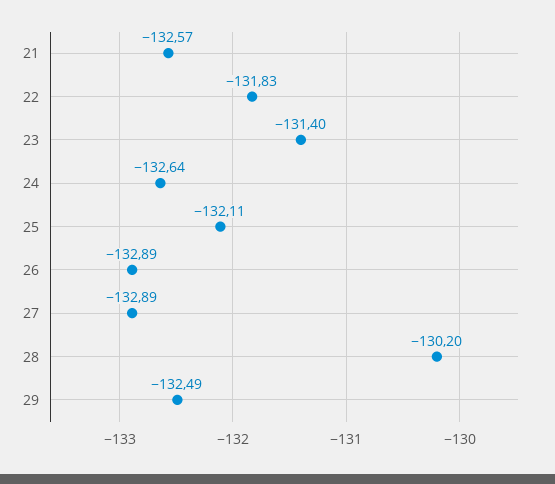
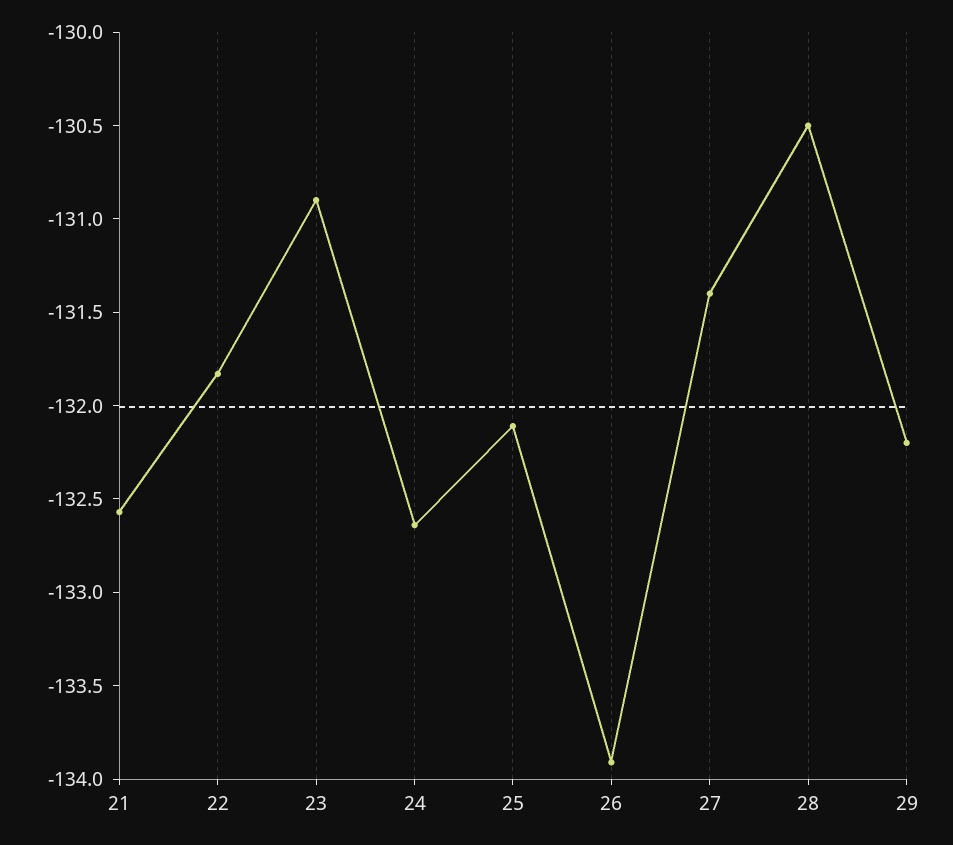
  {
    "21": -132.57,
    "22": -131.83,
-   "23": -131.4,
+   "23": -130.9,
    "24": -132.64,
    "25": -132.11,
-   "26": -132.89,
+   "26": -133.9,
-   "27": -132.89,
+   "27": -131.4,
-   "28": -130.2,
+   "28": -130.5,
-   "29": -132.49
+   "29": -132.2
  }

